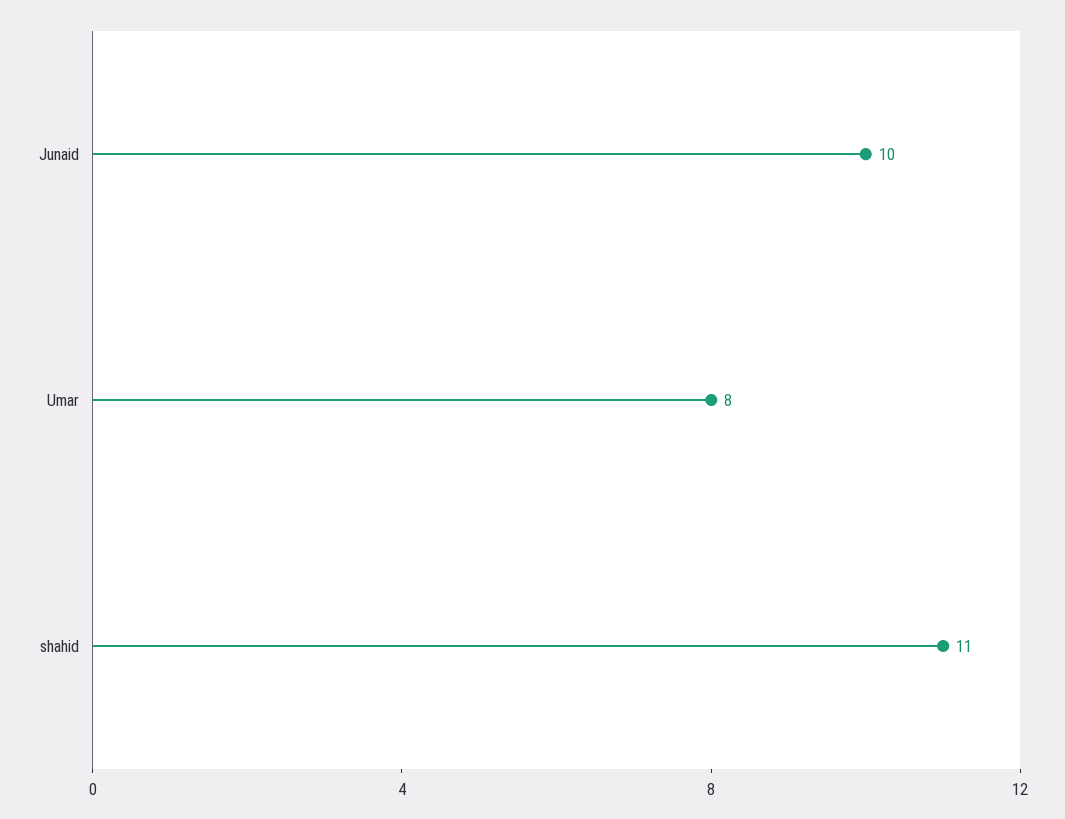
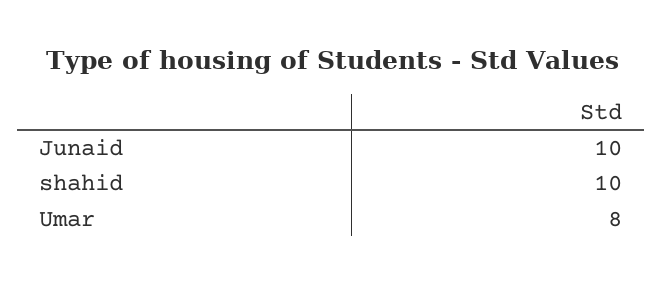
  {
    "Junaid": 10,
    "Umar": 8,
-   "shahid": 11
+   "shahid": 10
  }

